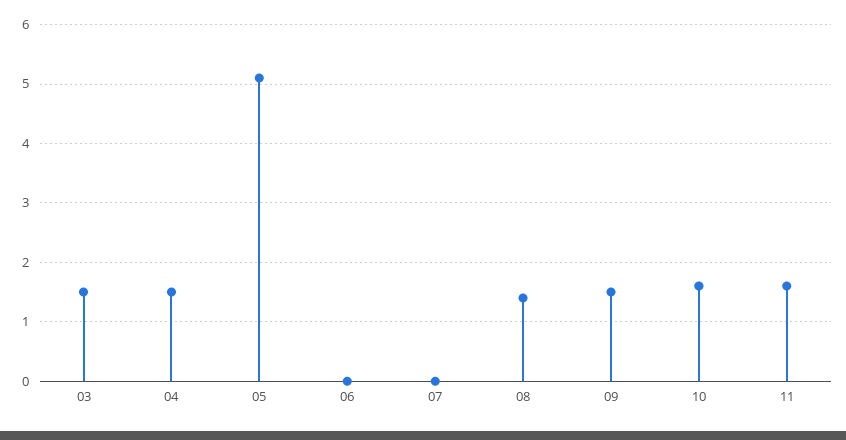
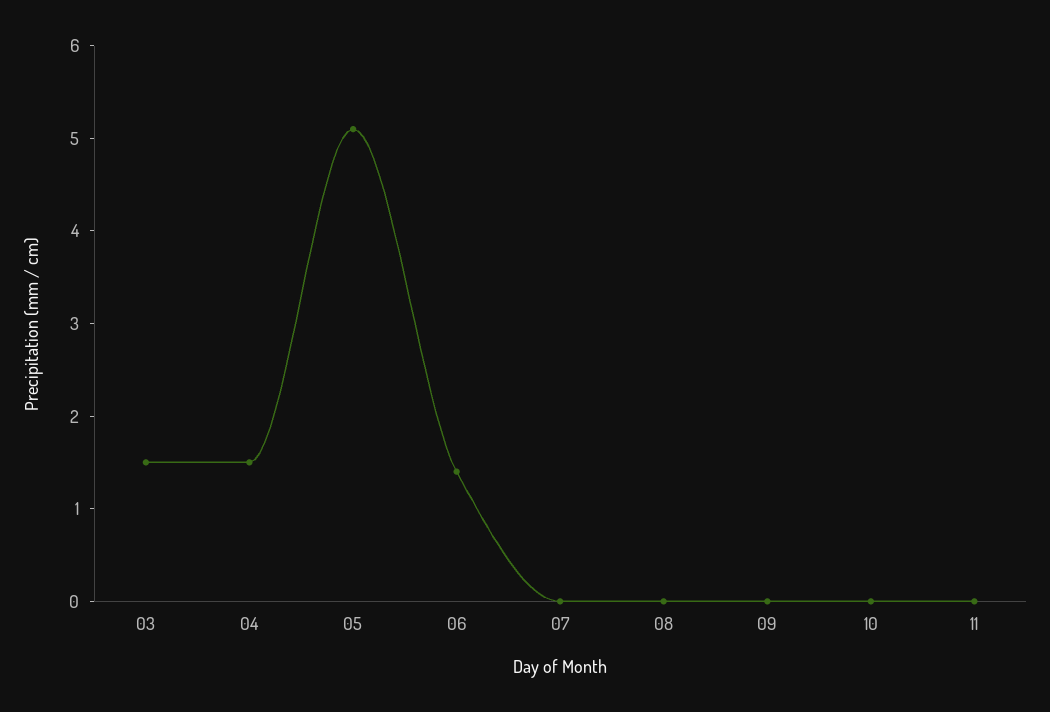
  {
    "03": 1.5,
    "04": 1.5,
    "05": 5.1,
-   "06": 0,
+   "06": 1.4,
    "07": 0,
-   "08": 1.5,
+   "08": 0,
-   "09": 1.5,
+   "09": 0,
-   "10": 1.5,
+   "10": 0,
-   "11": 1.5
+   "11": 0
  }

